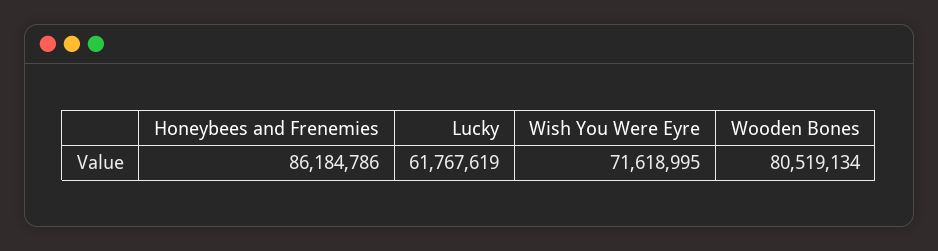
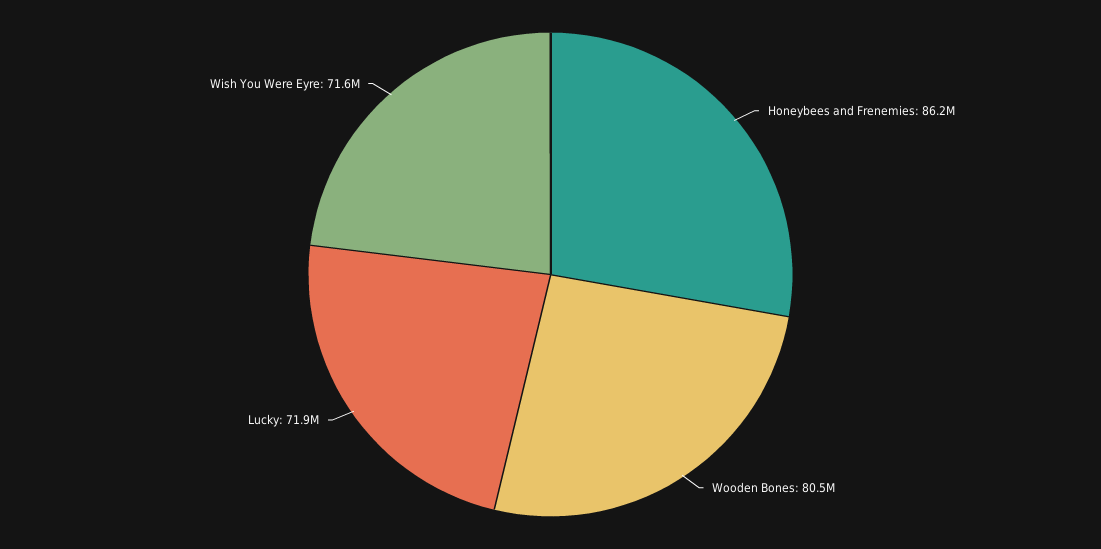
  {
    "Honeybees and Frenemies": 86184786,
-   "Lucky": 61767619,
+   "Lucky": 71900000,
    "Wish You Were Eyre": 71618995,
    "Wooden Bones": 80519134
  }

